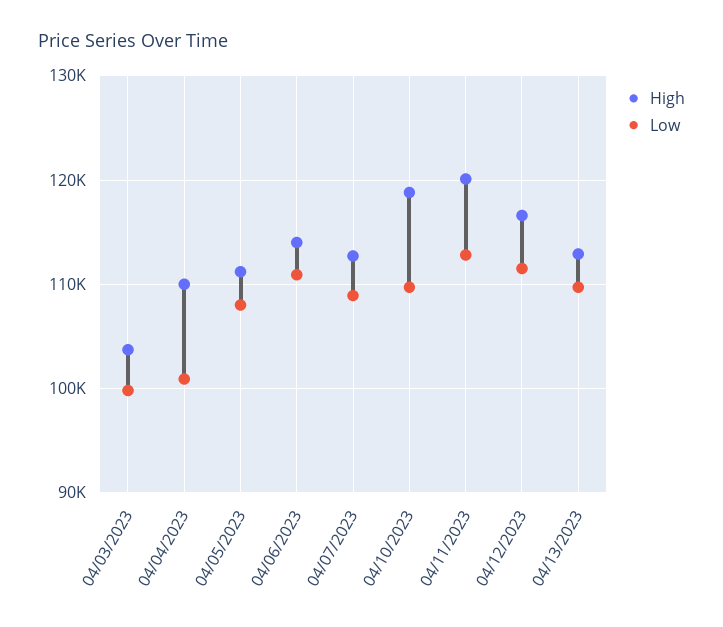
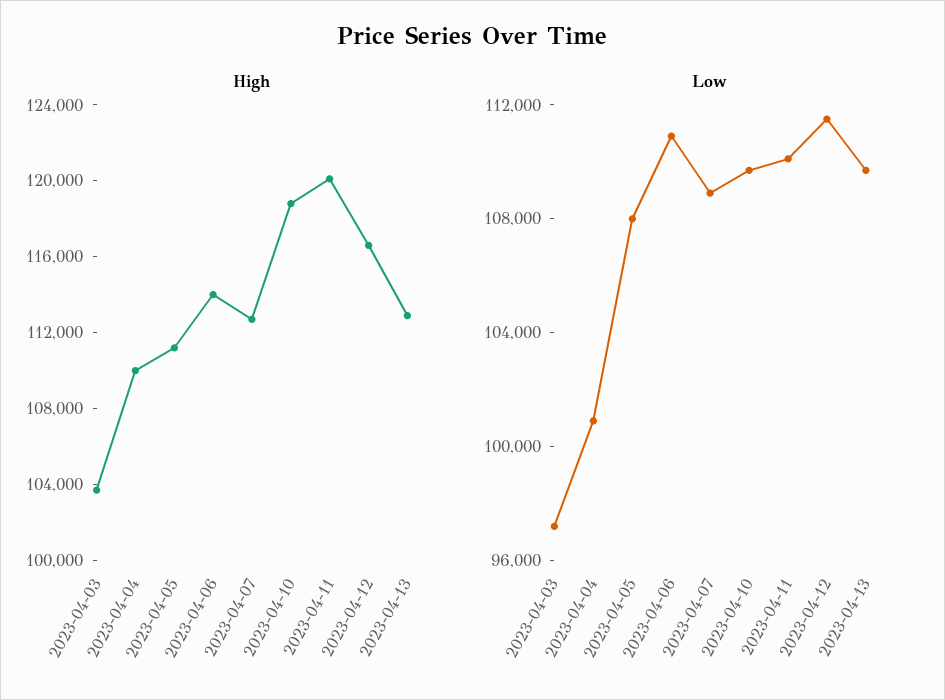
  {
    "High": {
      "04/03/2023": 104000,
      "04/04/2023": 110000,
      "04/05/2023": 111000,
      "04/06/2023": 114000,
      "04/07/2023": 113000,
      "04/10/2023": 119000,
      "04/11/2023": 120000,
      "04/12/2023": 117000,
      "04/13/2023": 113000
    },
    "Low": {
-     "04/03/2023": 100000,
+     "04/03/2023": 97000,
      "04/04/2023": 101000,
      "04/05/2023": 108000,
      "04/06/2023": 111000,
      "04/07/2023": 109000,
      "04/10/2023": 110000,
-     "04/11/2023": 113000,
+     "04/11/2023": 110000,
      "04/12/2023": 112000,
      "04/13/2023": 110000
    }
  }

